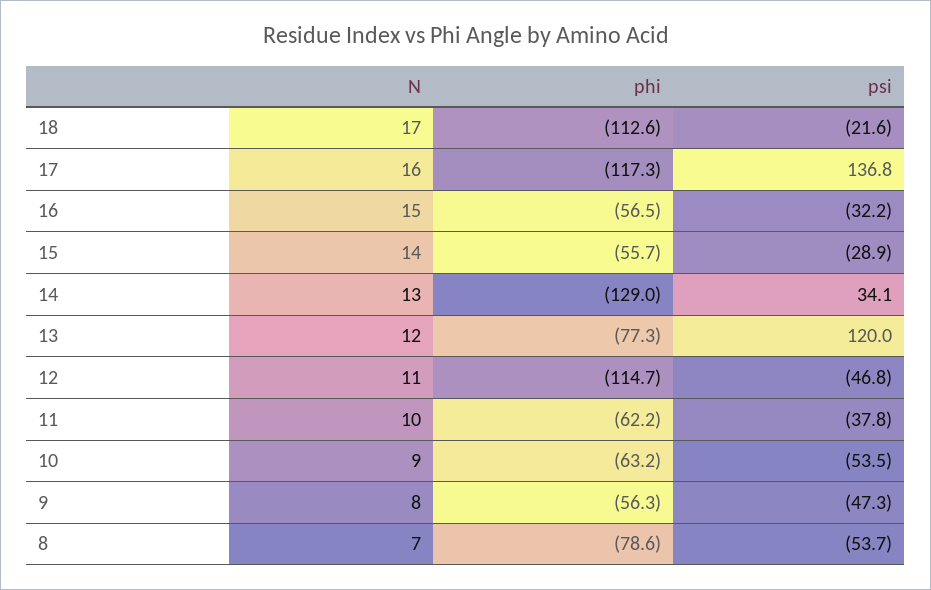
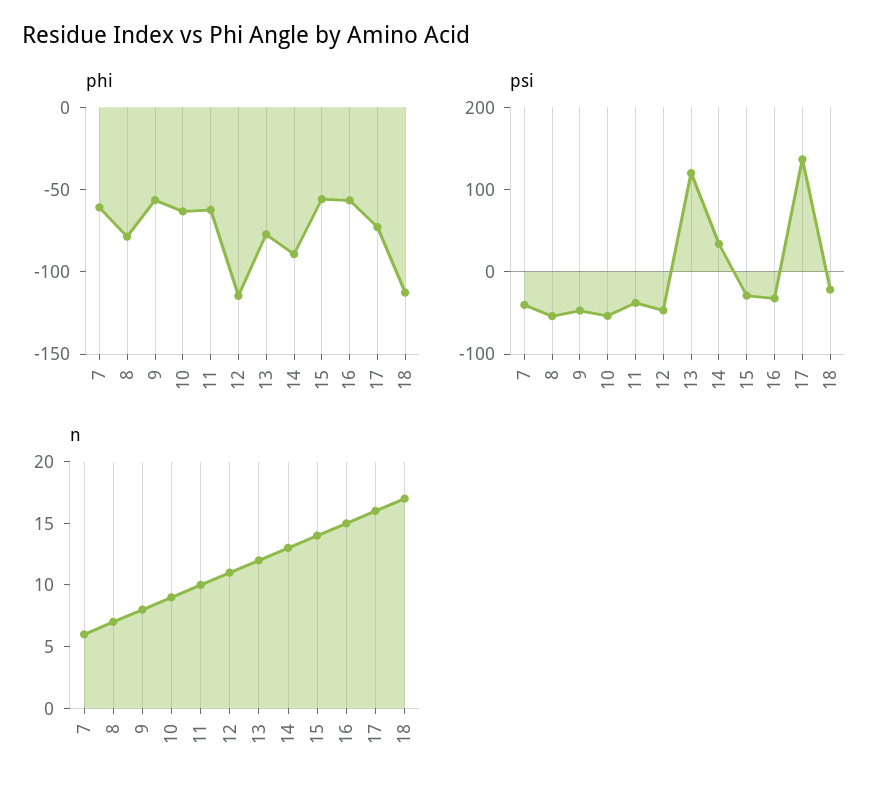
  {
    "N": {
      "18": 17,
      "17": 16,
      "16": 15,
      "15": 14,
      "14": 13,
      "13": 12,
      "12": 11,
      "11": 10,
      "10": 9,
      "9": 8,
-     "8": 7
+     "8": 7,
+     "7": 6
    },
    "phi": {
      "18": -112.6,
-     "17": -117.3,
+     "17": -70,
      "16": -56.5,
      "15": -55.7,
-     "14": -129,
+     "14": -90,
      "13": -77.3,
      "12": -114.7,
      "11": -62.2,
      "10": -63.2,
      "9": -56.3,
-     "8": -78.6
+     "8": -78.6,
+     "7": -60
    },
    "psi": {
      "18": -21.6,
      "17": 136.8,
      "16": -32.2,
      "15": -28.9,
      "14": 34.1,
      "13": 120,
      "12": -46.8,
      "11": -37.8,
      "10": -53.5,
      "9": -47.3,
-     "8": -53.7
+     "8": -53.7,
+     "7": -40
    }
  }

